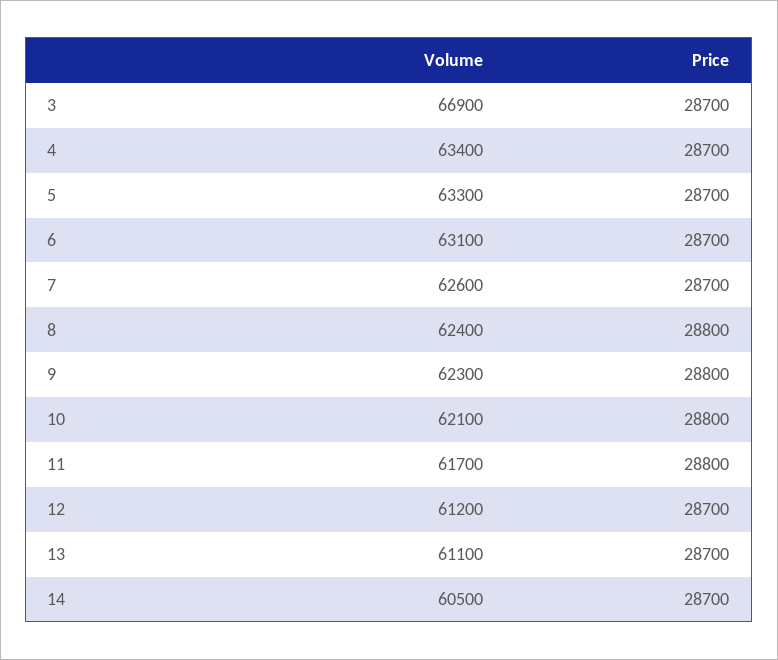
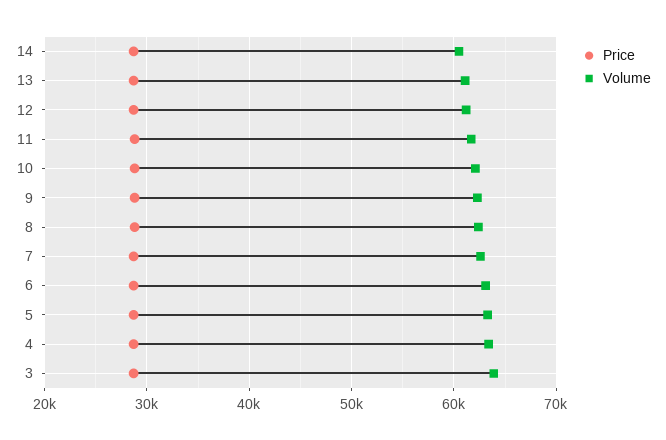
  {
    "Volume": {
-     "3": 66900,
+     "3": 64000,
      "4": 63400,
      "5": 63300,
      "6": 63100,
      "7": 62600,
      "8": 62400,
      "9": 62300,
      "10": 62100,
      "11": 61700,
      "12": 61200,
      "13": 61100,
      "14": 60500
    },
    "Price": {
      "3": 28700,
      "4": 28700,
      "5": 28700,
      "6": 28700,
      "7": 28700,
      "8": 28800,
      "9": 28800,
      "10": 28800,
      "11": 28800,
      "12": 28700,
      "13": 28700,
      "14": 28700
    }
  }

